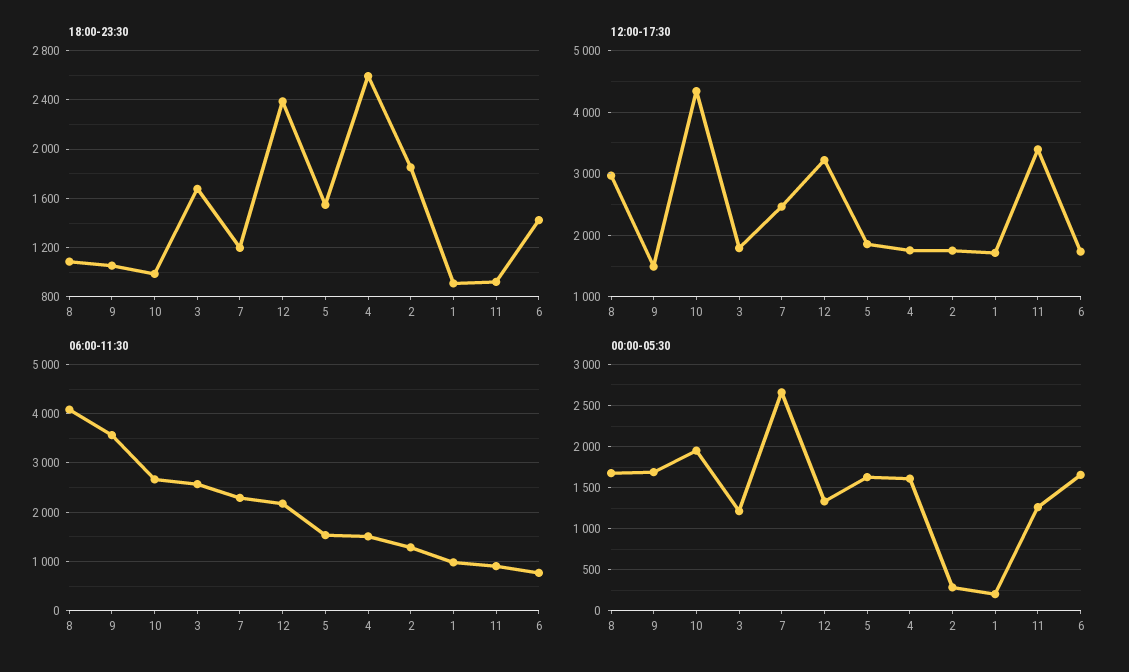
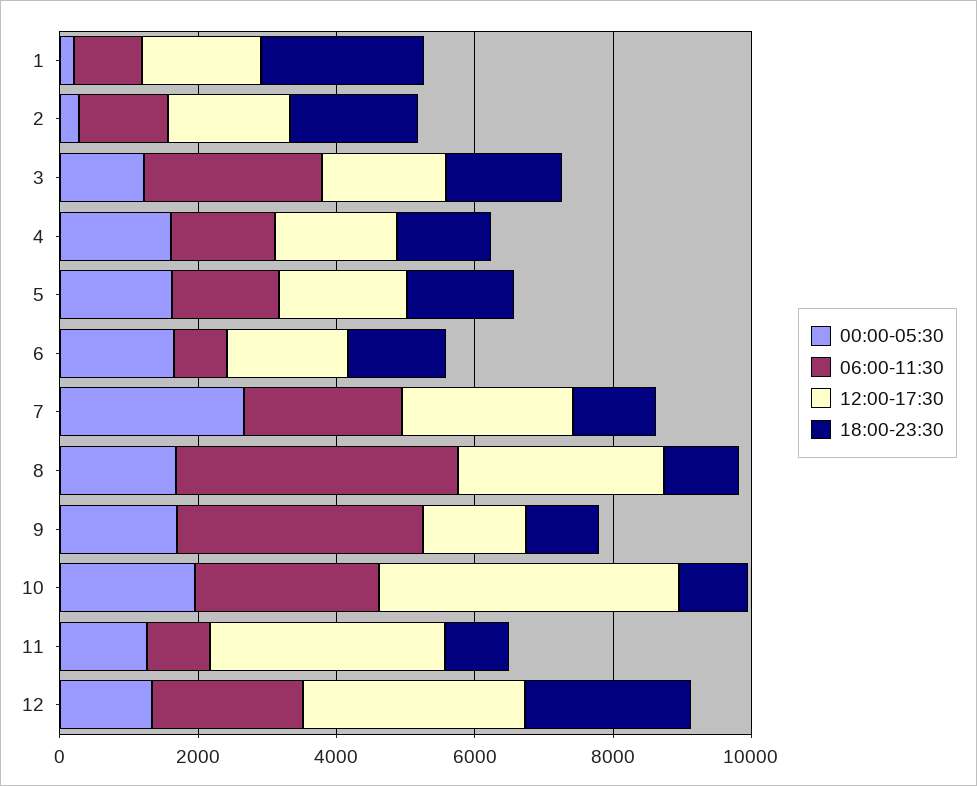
  {
    "18:00-23:30": {
      "8": 1100,
      "9": 1050,
      "10": 1000,
      "3": 1700,
      "7": 1200,
      "12": 2400,
      "5": 1550,
-     "4": 2600,
+     "4": 1500,
      "2": 1850,
-     "1": 900,
+     "1": 2500,
      "11": 900,
      "6": 1400
    },
    "12:00-17:30": {
      "8": 3000,
      "9": 1500,
      "10": 4300,
      "3": 1800,
      "7": 2500,
      "12": 3200,
      "5": 1900,
      "4": 1800,
      "2": 1800,
      "1": 1700,
      "11": 3400,
      "6": 1700
    },
    "06:00-11:30": {
      "8": 4000,
      "9": 3600,
      "10": 2600,
      "3": 2600,
      "7": 2200,
      "12": 2200,
      "5": 1600,
      "4": 1600,
      "2": 1200,
      "1": 1000,
      "11": 1000,
      "6": 800
    },
    "00:00-05:30": {
      "8": 1700,
      "9": 1700,
      "10": 2000,
      "3": 1200,
      "7": 2700,
      "12": 1300,
      "5": 1600,
      "4": 1600,
      "2": 300,
      "1": 200,
      "11": 1300,
      "6": 1700
    }
  }

